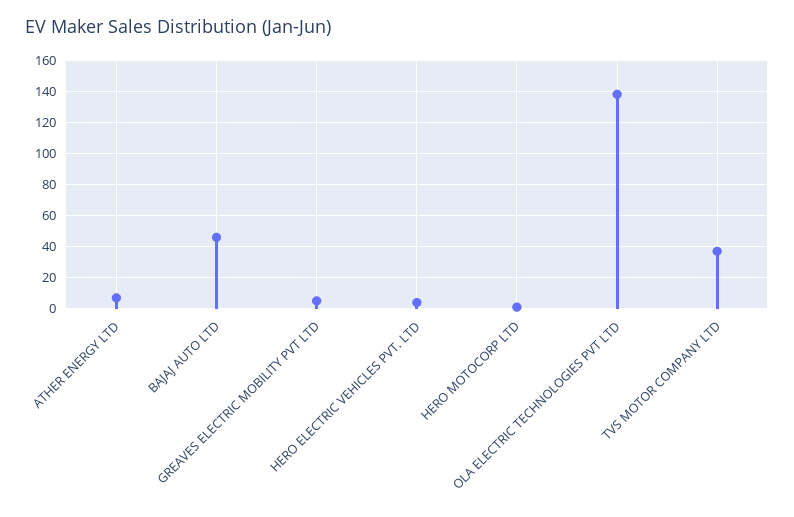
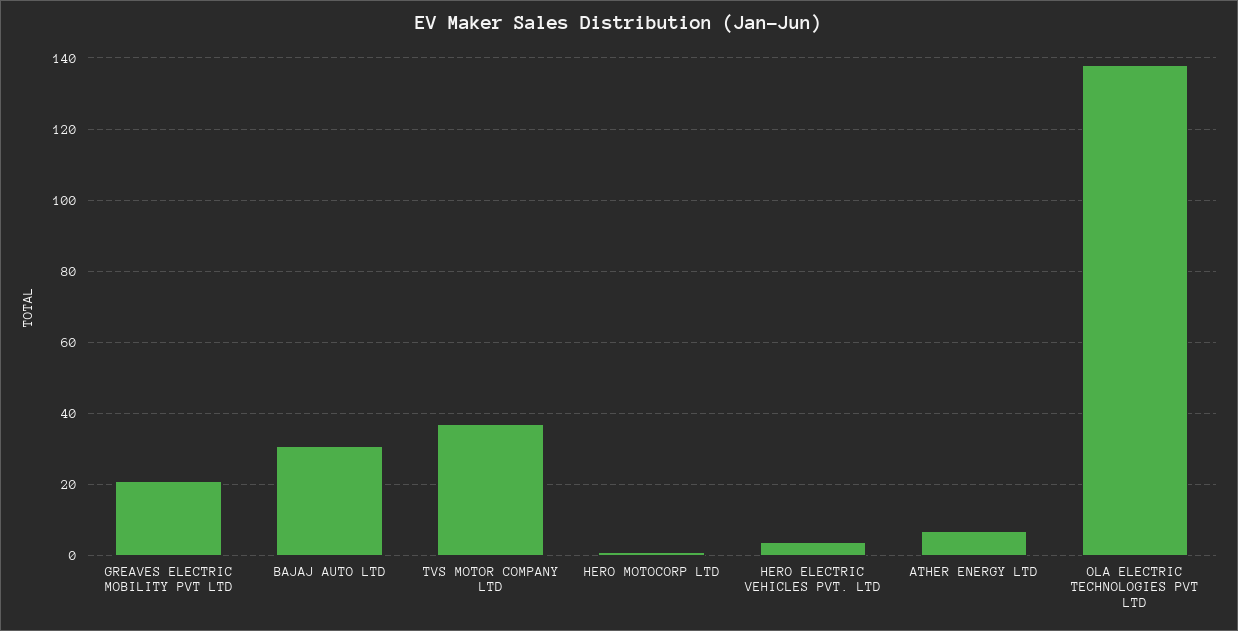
  {
    "ATHER ENERGY LTD": 5,
-   "BAJAJ AUTO LTD": 45,
+   "BAJAJ AUTO LTD": 30,
-   "GREAVES ELECTRIC MOBILITY PVT LTD": 5,
+   "GREAVES ELECTRIC MOBILITY PVT LTD": 20,
    "HERO ELECTRIC VEHICLES PVT. LTD": 5,
    "HERO MOTOCORP LTD": 0,
    "OLA ELECTRIC TECHNOLOGIES PVT LTD": 140,
    "TVS MOTOR COMPANY LTD": 35
  }

